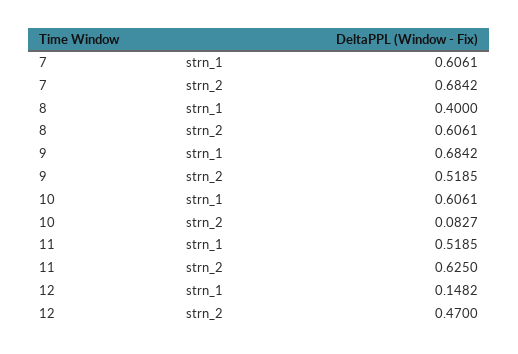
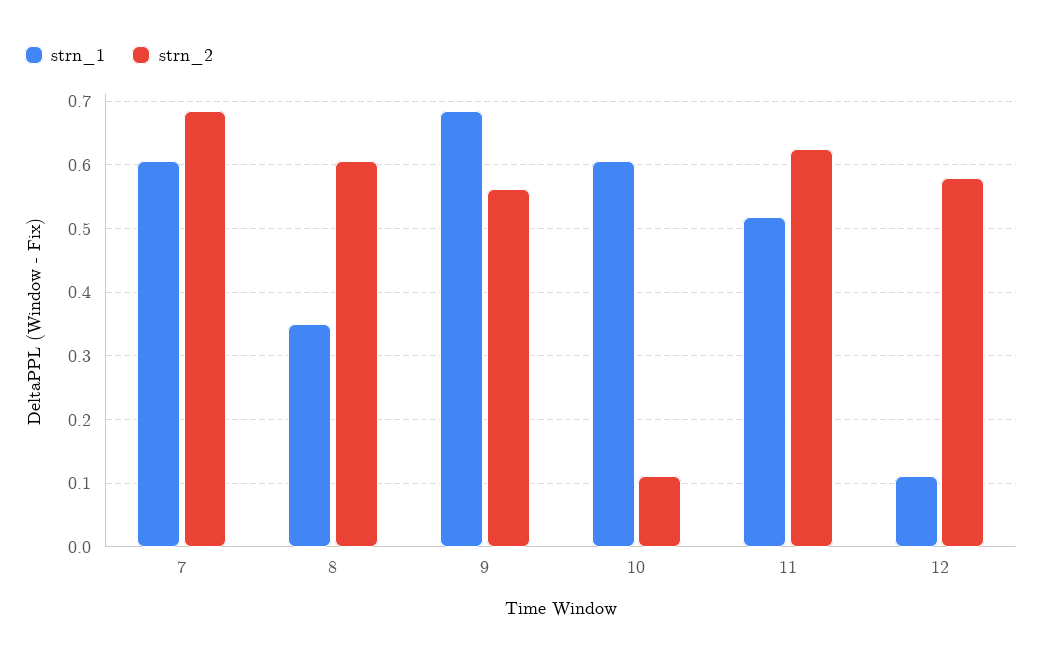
  {
    "strn_1": {
      "7": 0.6061,
-     "8": 0.4,
+     "8": 0.35,
      "9": 0.6842,
      "10": 0.6061,
      "11": 0.5185,
-     "12": 0.1482
+     "12": 0.11
    },
    "strn_2": {
      "7": 0.6842,
      "8": 0.6061,
-     "9": 0.5185,
+     "9": 0.56,
-     "10": 0.0827,
+     "10": 0.11,
      "11": 0.625,
-     "12": 0.47
+     "12": 0.58
    }
  }

